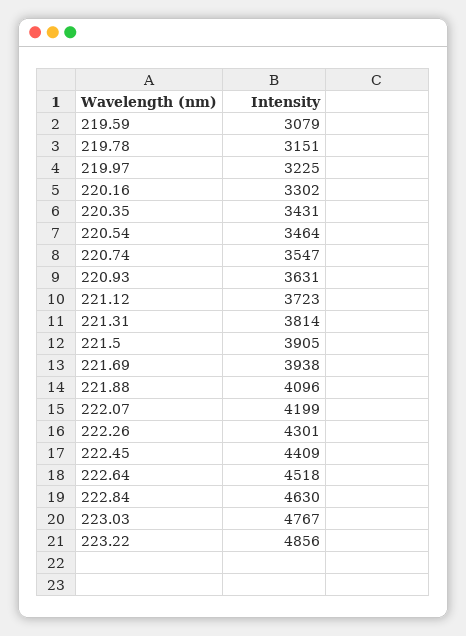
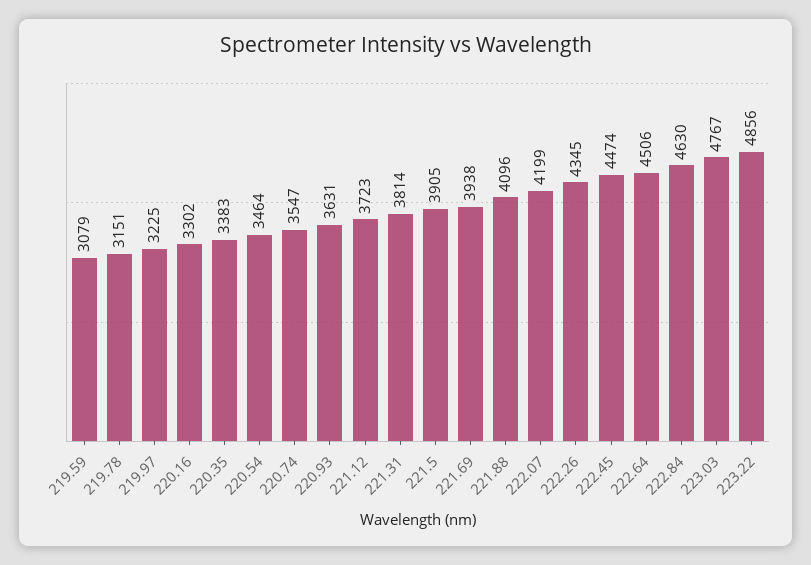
  {
    "219.59": 3079,
    "219.78": 3151,
    "219.97": 3225,
    "220.16": 3302,
-   "220.35": 3431,
+   "220.35": 3383,
    "220.54": 3464,
    "220.74": 3547,
    "220.93": 3631,
    "221.12": 3723,
    "221.31": 3814,
    "221.5": 3905,
    "221.69": 3938,
    "221.88": 4096,
    "222.07": 4199,
-   "222.26": 4301,
+   "222.26": 4345,
-   "222.45": 4409,
+   "222.45": 4474,
-   "222.64": 4518,
+   "222.64": 4506,
    "222.84": 4630,
    "223.03": 4767,
    "223.22": 4856
  }

